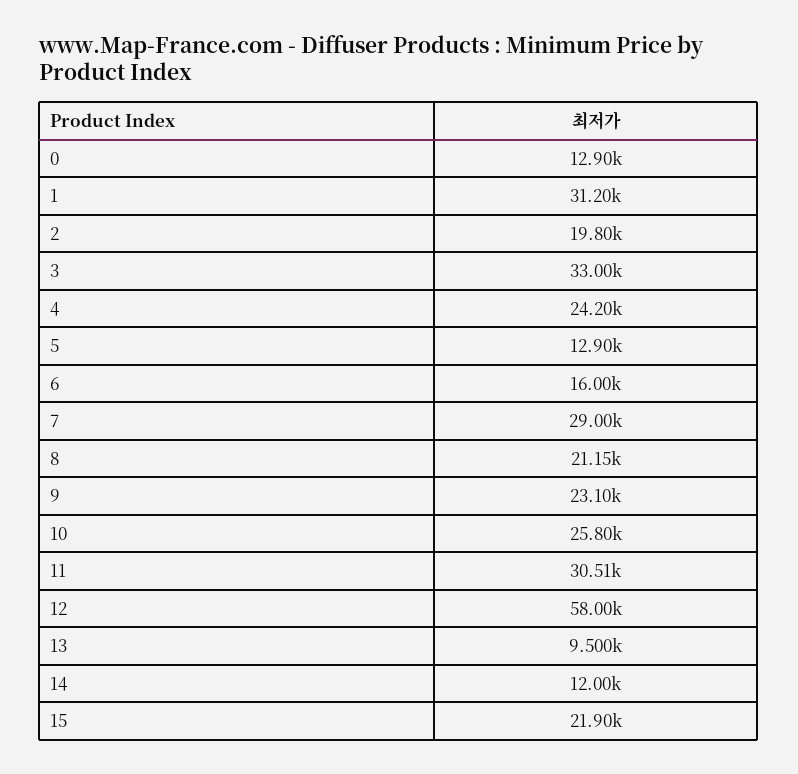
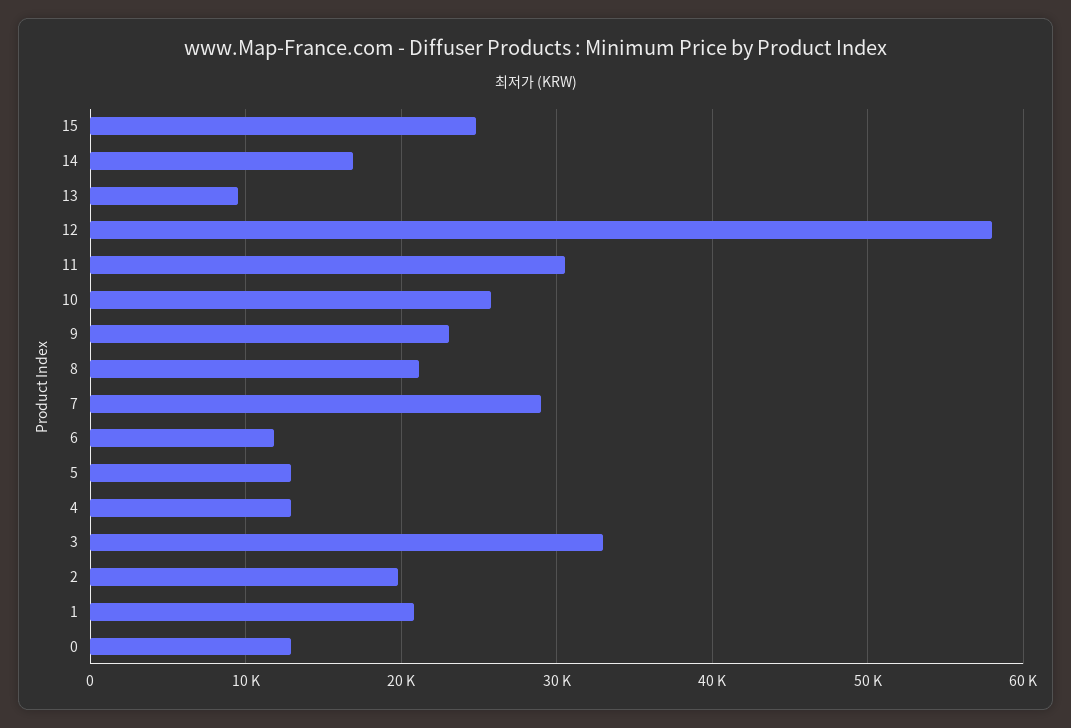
  {
    "0": 12900,
-   "1": 31200,
+   "1": 21000,
    "2": 19800,
    "3": 33000,
-   "4": 24200,
+   "4": 13000,
    "5": 12900,
-   "6": 16000,
+   "6": 12000,
    "7": 29000,
    "8": 21150,
    "9": 23100,
    "10": 25800,
    "11": 30510,
    "12": 58000,
    "13": 9500,
-   "14": 12000,
+   "14": 17000,
-   "15": 21900
+   "15": 25000
  }

